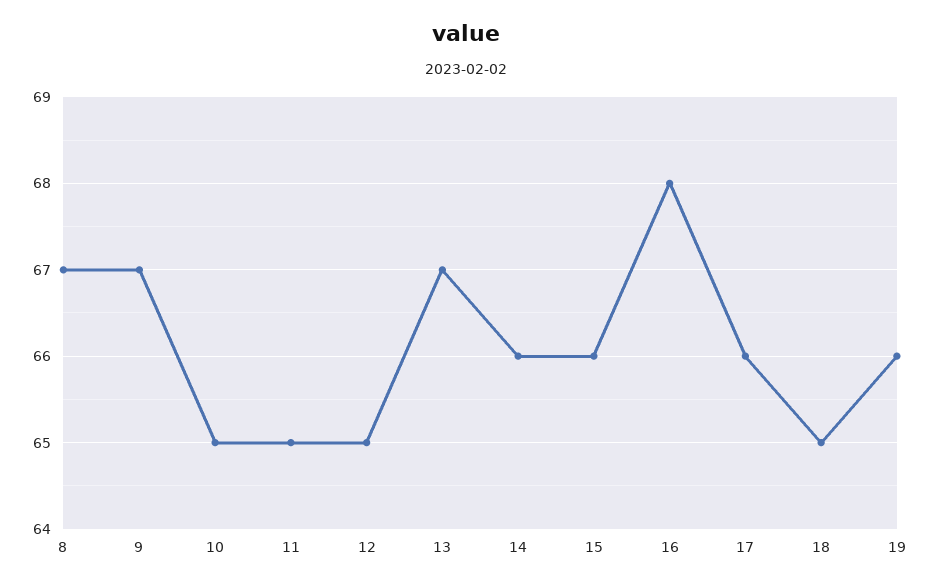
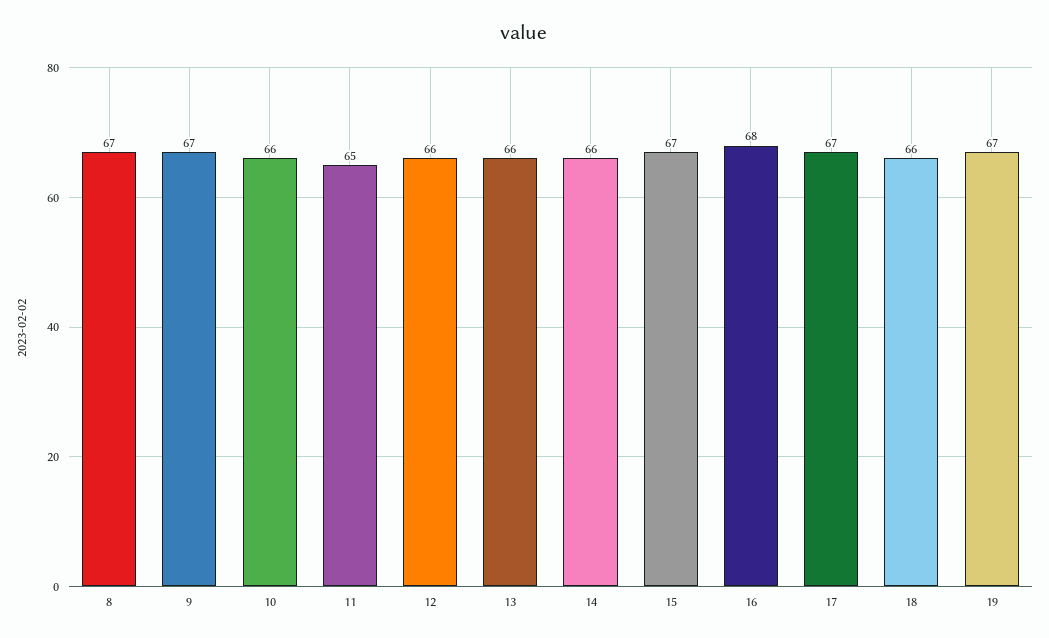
  {
    "8": 67,
    "9": 67,
-   "10": 65,
+   "10": 66,
    "11": 65,
-   "12": 65,
+   "12": 66,
-   "13": 67,
+   "13": 66,
    "14": 66,
-   "15": 66,
+   "15": 67,
    "16": 68,
-   "17": 66,
+   "17": 67,
-   "18": 65,
+   "18": 66,
-   "19": 66
+   "19": 67
  }

